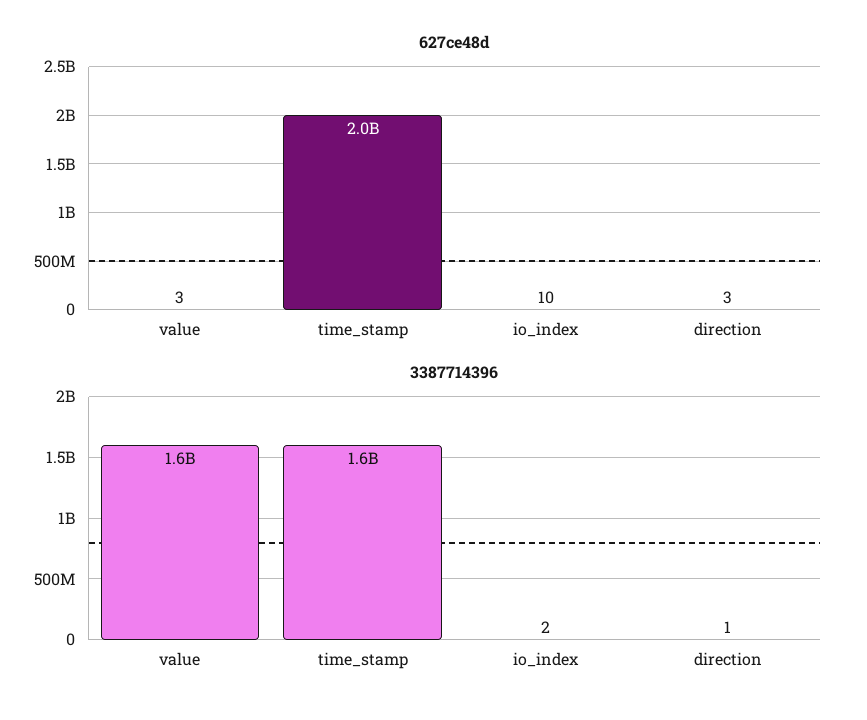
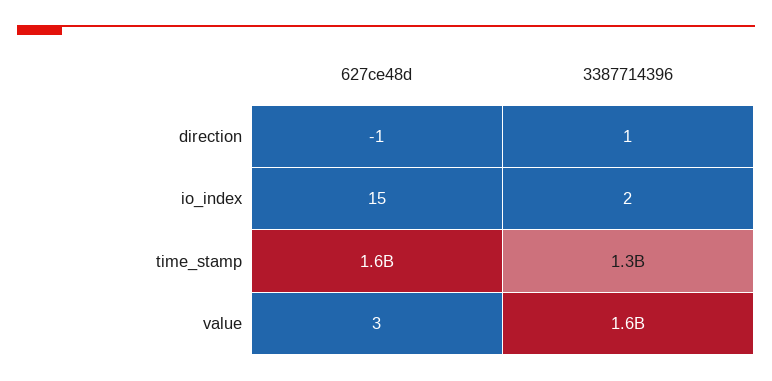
  {
    "627ce48d": {
      "value": 3,
-     "time_stamp": 2000000000,
+     "time_stamp": 1600000000,
-     "io_index": 10,
+     "io_index": 15,
-     "direction": 3
+     "direction": -1
    },
    "3387714396": {
      "value": 1600000000,
-     "time_stamp": 1600000000,
+     "time_stamp": 1300000000,
      "io_index": 2,
      "direction": 1
    }
  }

